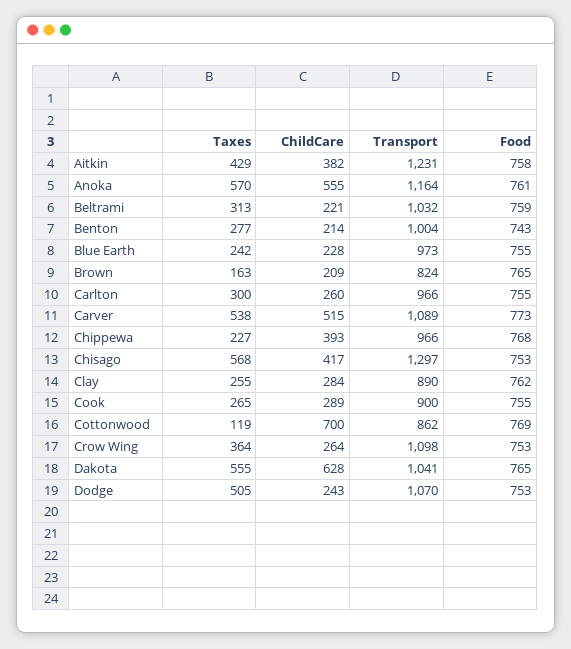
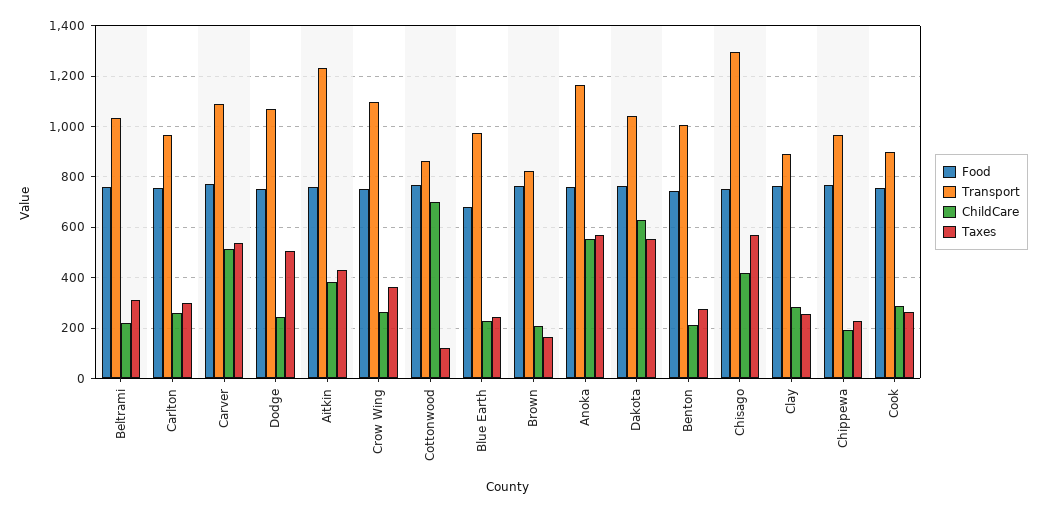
  {
    "Taxes": {
      "Aitkin": 429,
      "Anoka": 570,
      "Beltrami": 313,
      "Benton": 277,
      "Blue Earth": 242,
      "Brown": 163,
      "Carlton": 300,
      "Carver": 538,
      "Chippewa": 227,
      "Chisago": 568,
      "Clay": 255,
      "Cook": 265,
      "Cottonwood": 119,
      "Crow Wing": 364,
      "Dakota": 555,
      "Dodge": 505
    },
    "ChildCare": {
      "Aitkin": 382,
      "Anoka": 555,
      "Beltrami": 221,
      "Benton": 214,
      "Blue Earth": 228,
      "Brown": 209,
      "Carlton": 260,
      "Carver": 515,
-     "Chippewa": 393,
+     "Chippewa": 200,
      "Chisago": 417,
      "Clay": 284,
      "Cook": 289,
      "Cottonwood": 700,
      "Crow Wing": 264,
      "Dakota": 628,
      "Dodge": 243
    },
    "Transport": {
      "Aitkin": 1231,
      "Anoka": 1164,
      "Beltrami": 1032,
      "Benton": 1004,
      "Blue Earth": 973,
      "Brown": 824,
      "Carlton": 966,
      "Carver": 1089,
      "Chippewa": 966,
      "Chisago": 1297,
      "Clay": 890,
      "Cook": 900,
      "Cottonwood": 862,
      "Crow Wing": 1098,
      "Dakota": 1041,
      "Dodge": 1070
    },
    "Food": {
      "Aitkin": 758,
      "Anoka": 761,
      "Beltrami": 759,
      "Benton": 743,
-     "Blue Earth": 755,
+     "Blue Earth": 675,
      "Brown": 765,
      "Carlton": 755,
      "Carver": 773,
      "Chippewa": 768,
      "Chisago": 753,
      "Clay": 762,
      "Cook": 755,
      "Cottonwood": 769,
      "Crow Wing": 753,
      "Dakota": 765,
      "Dodge": 753
    }
  }

